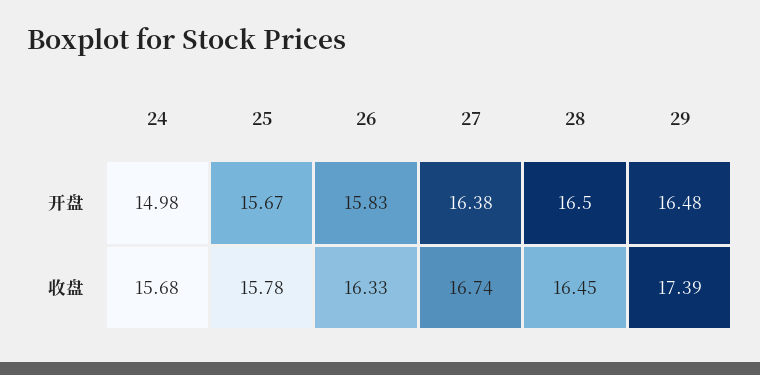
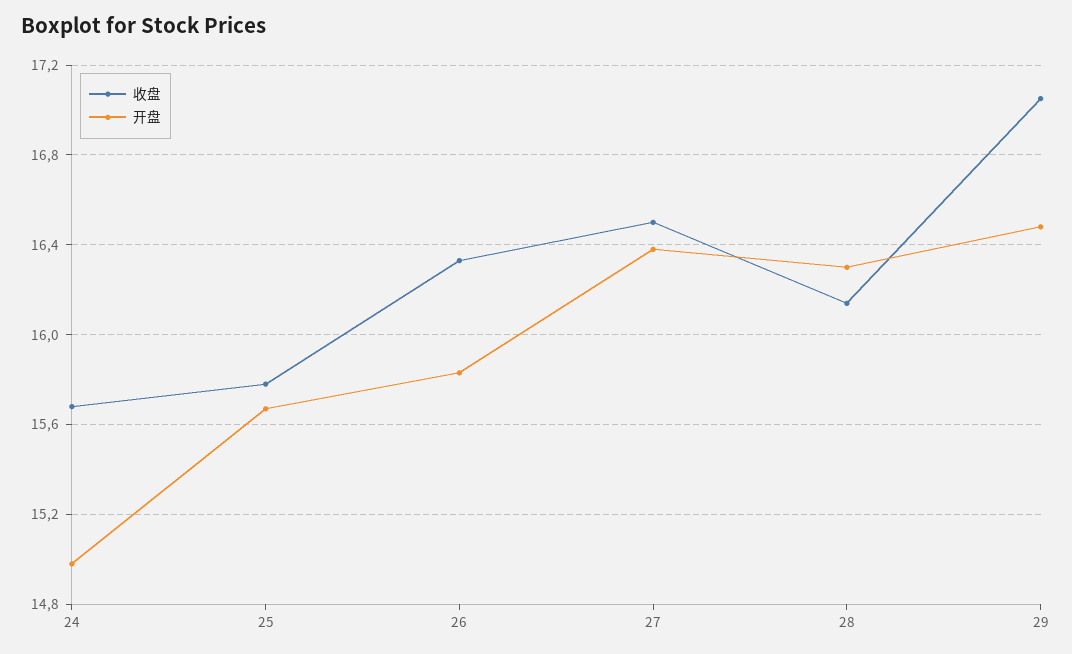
  {
    "开盘": {
      "24": 14.98,
      "25": 15.67,
      "26": 15.83,
      "27": 16.38,
-     "28": 16.5,
+     "28": 16.3,
      "29": 16.48
    },
    "收盘": {
      "24": 15.68,
      "25": 15.78,
      "26": 16.33,
-     "27": 16.74,
+     "27": 16.5,
-     "28": 16.45,
+     "28": 16.15,
-     "29": 17.39
+     "29": 17.05
    }
  }

